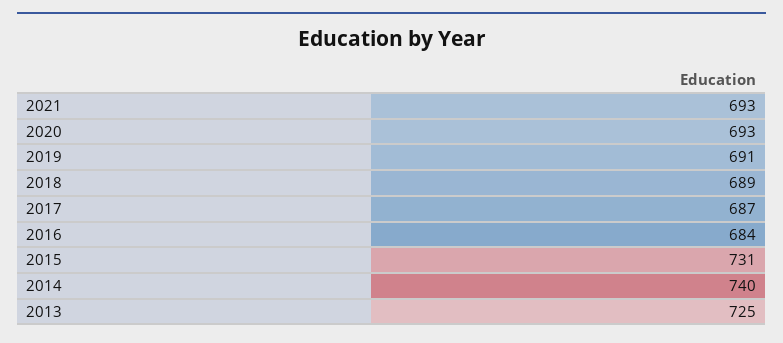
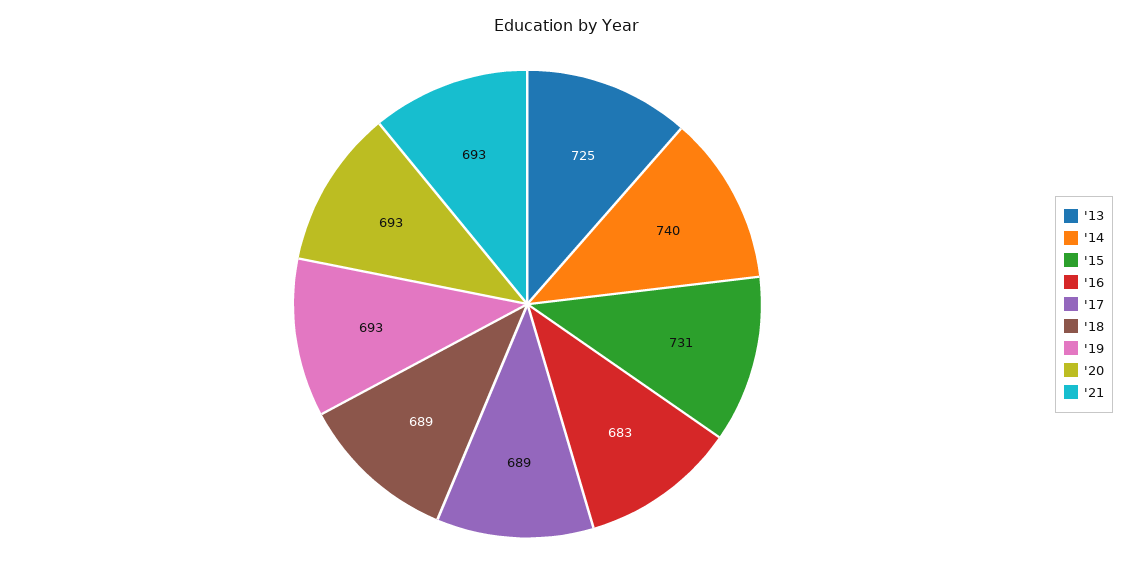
  {
    "2021": 693,
    "2020": 693,
-   "2019": 691,
+   "2019": 693,
    "2018": 689,
-   "2017": 687,
+   "2017": 689,
-   "2016": 684,
+   "2016": 683,
    "2015": 731,
    "2014": 740,
    "2013": 725
  }

